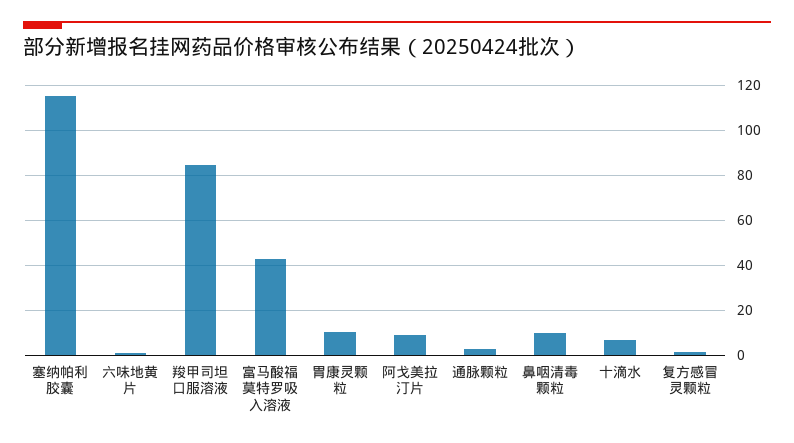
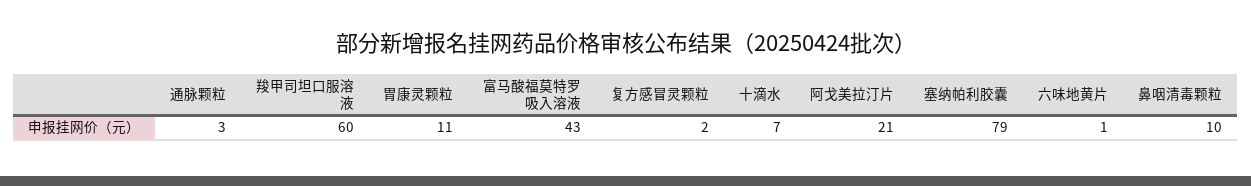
  {
-   "塞纳帕利胶囊": 115,
+   "塞纳帕利胶囊": 79,
    "六味地黄片": 1,
-   "羧甲司坦口服溶液": 85,
+   "羧甲司坦口服溶液": 60,
    "富马酸福莫特罗吸入溶液": 43,
    "胃康灵颗粒": 11,
-   "阿戈美拉汀片": 10,
+   "阿戈美拉汀片": 21,
    "通脉颗粒": 3,
    "鼻咽清毒颗粒": 10,
    "十滴水": 7,
    "复方感冒灵颗粒": 2
  }

